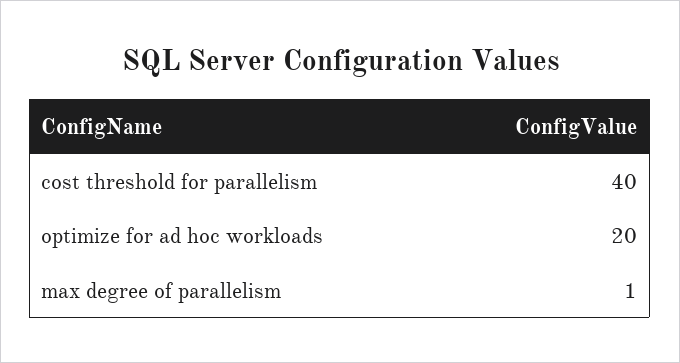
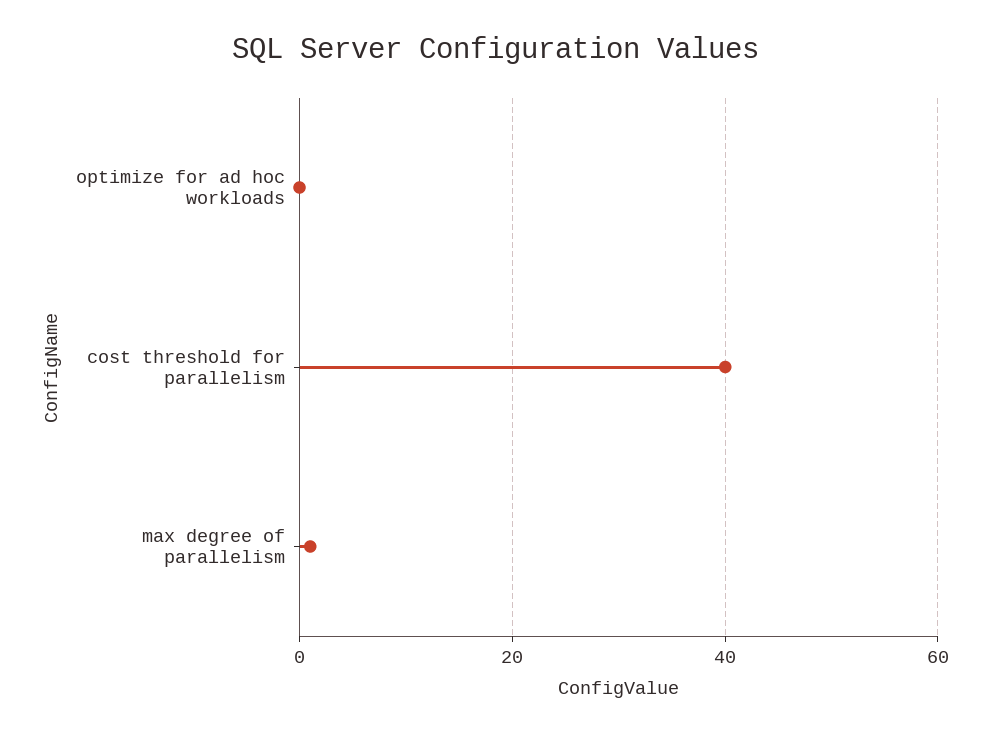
  {
    "cost threshold for parallelism": 40,
-   "optimize for ad hoc workloads": 20,
+   "optimize for ad hoc workloads": 0,
    "max degree of parallelism": 1
  }

